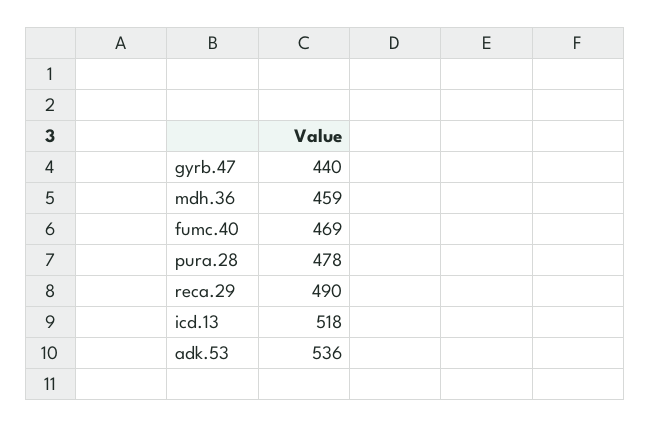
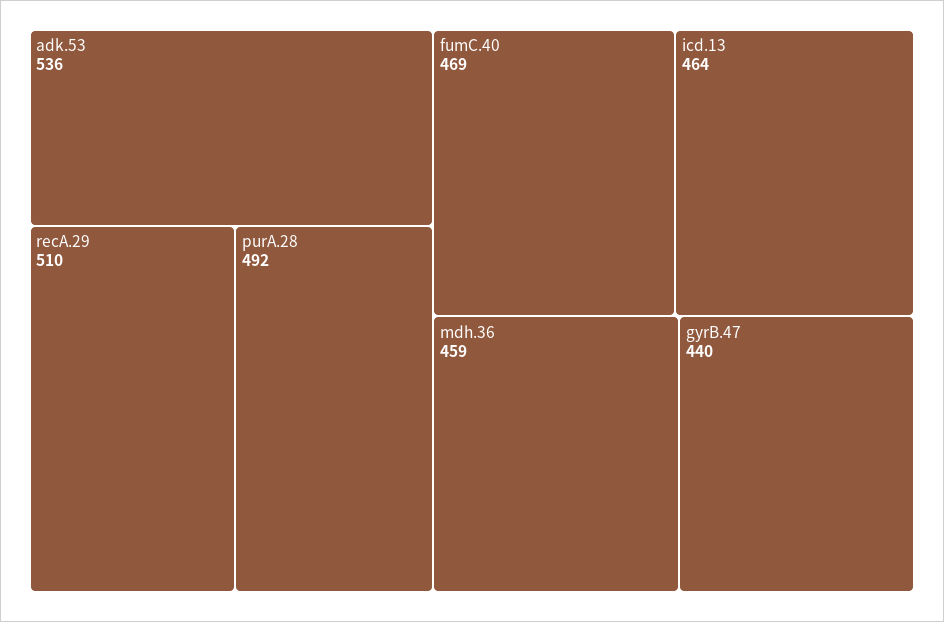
  {
    "gyrb.47": 440,
    "mdh.36": 459,
    "fumc.40": 469,
-   "pura.28": 478,
+   "pura.28": 492,
-   "reca.29": 490,
+   "reca.29": 510,
-   "icd.13": 518,
+   "icd.13": 464,
    "adk.53": 536
  }

